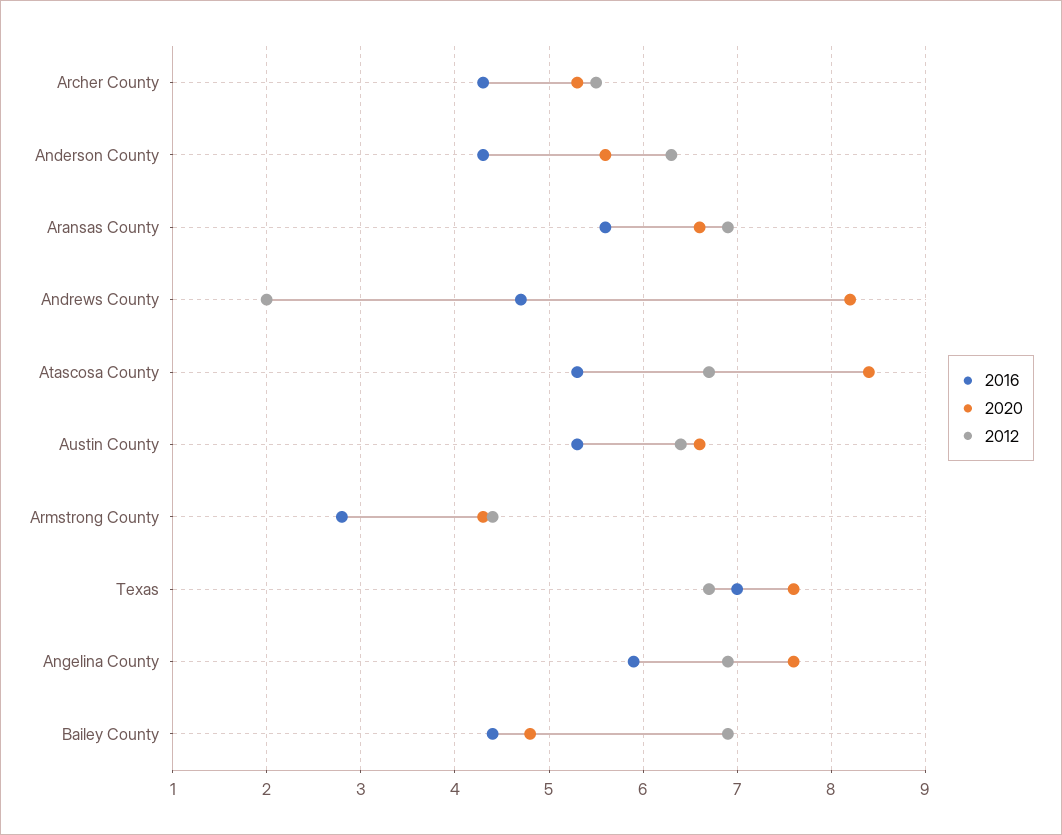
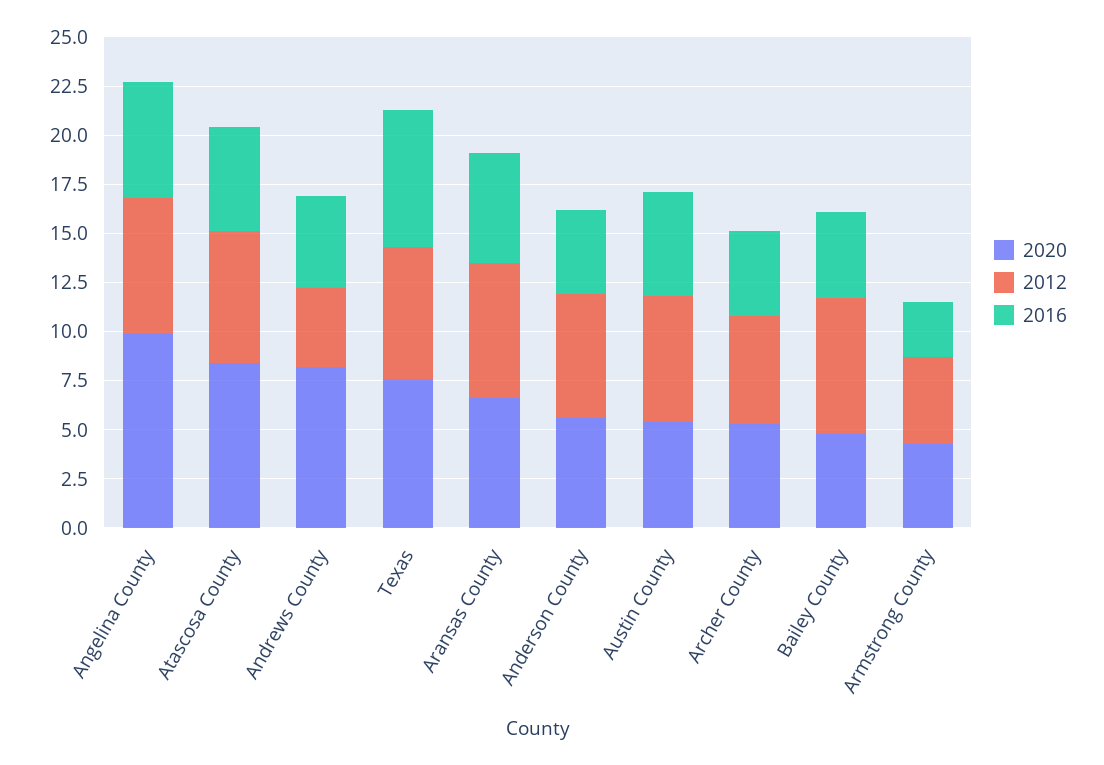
  {
    "2016": {
      "Archer County": 4.3,
      "Anderson County": 4.3,
      "Aransas County": 5.6,
      "Andrews County": 4.7,
      "Atascosa County": 5.3,
      "Austin County": 5.3,
      "Armstrong County": 2.8,
      "Texas": 7,
      "Angelina County": 5.9,
      "Bailey County": 4.4
    },
    "2020": {
      "Archer County": 5.3,
      "Anderson County": 5.6,
      "Aransas County": 6.6,
      "Andrews County": 8.2,
      "Atascosa County": 8.4,
-     "Austin County": 6.6,
+     "Austin County": 5.5,
      "Armstrong County": 4.3,
      "Texas": 7.6,
-     "Angelina County": 7.6,
+     "Angelina County": 10,
      "Bailey County": 4.8
    },
    "2012": {
      "Archer County": 5.5,
      "Anderson County": 6.3,
      "Aransas County": 6.9,
-     "Andrews County": 2,
+     "Andrews County": 4,
      "Atascosa County": 6.7,
      "Austin County": 6.4,
      "Armstrong County": 4.4,
      "Texas": 6.7,
      "Angelina County": 6.9,
      "Bailey County": 6.9
    }
  }

